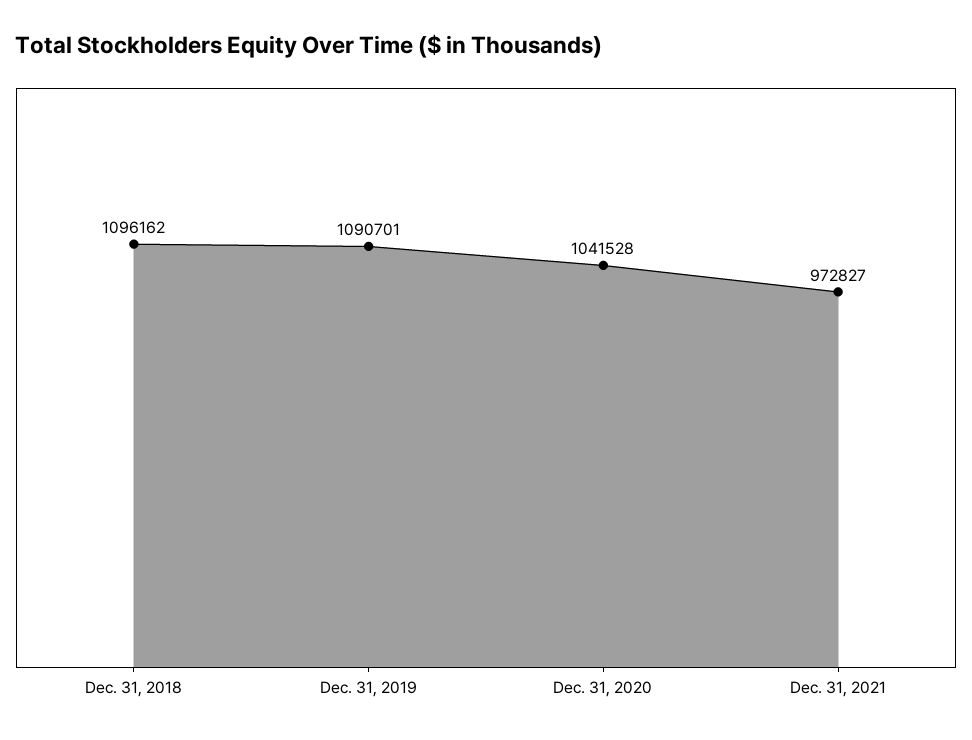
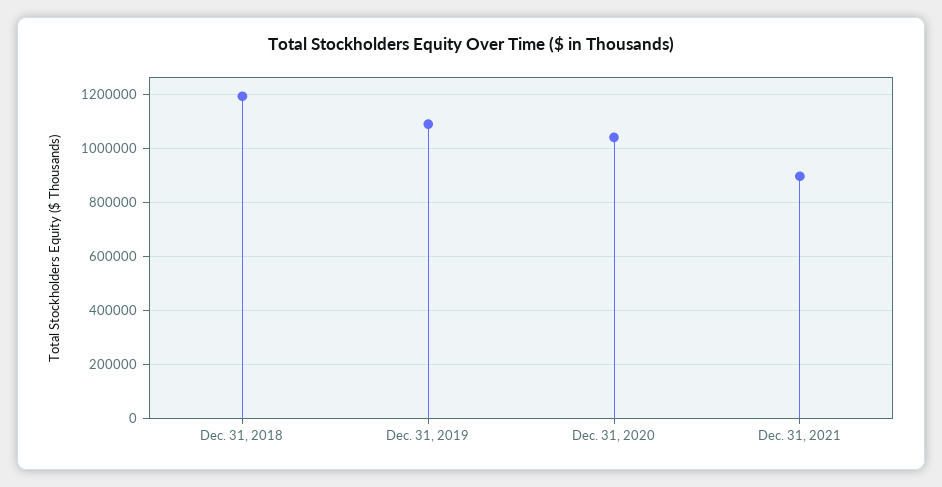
  {
-   "Dec. 31, 2018": 1096162,
+   "Dec. 31, 2018": 1200000,
    "Dec. 31, 2019": 1090701,
    "Dec. 31, 2020": 1041528,
-   "Dec. 31, 2021": 972827
+   "Dec. 31, 2021": 900000
  }

